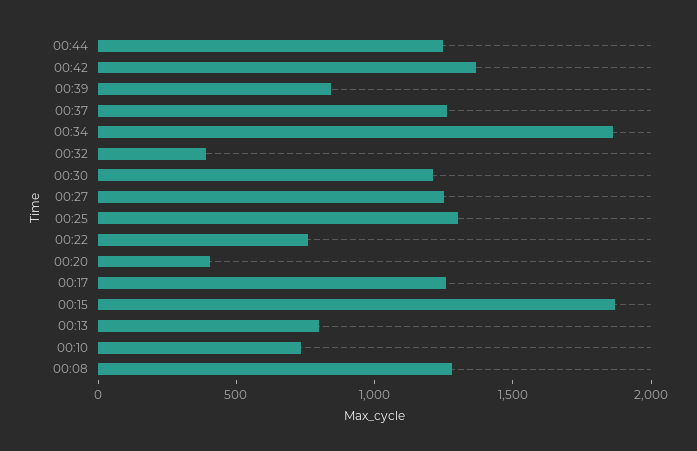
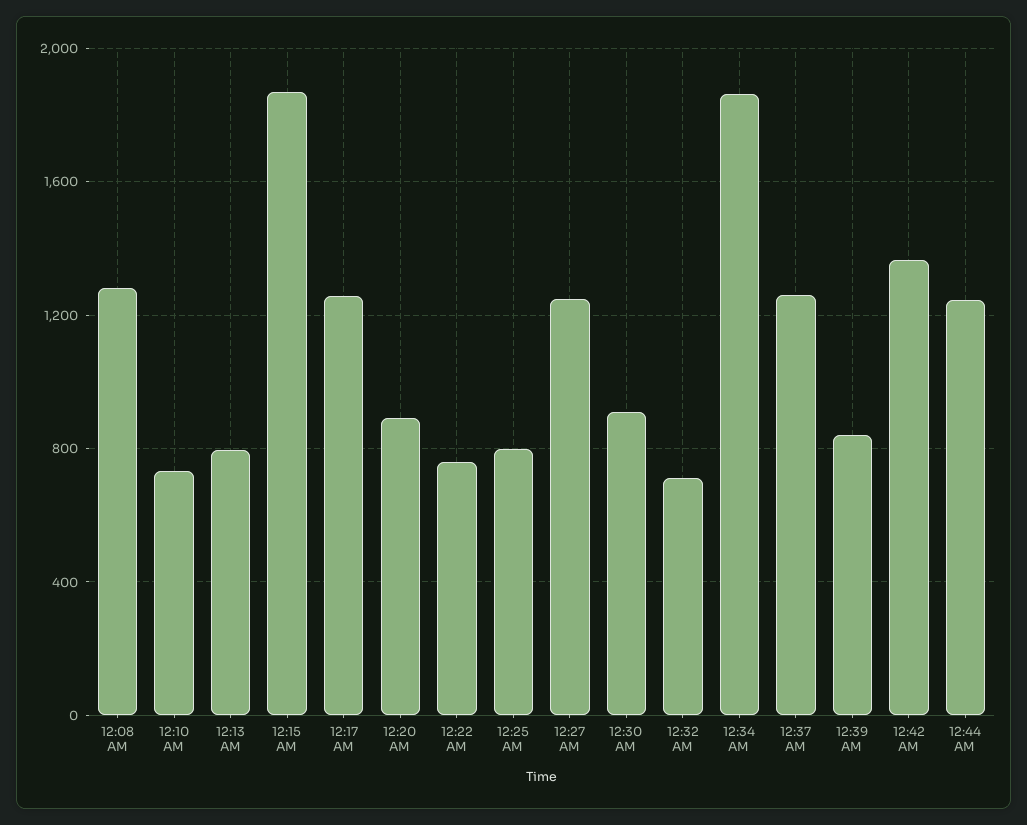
  {
    "00:44": 1250,
    "00:42": 1350,
    "00:39": 850,
    "00:37": 1250,
    "00:34": 1850,
-   "00:32": 400,
+   "00:32": 700,
-   "00:30": 1200,
+   "00:30": 900,
    "00:27": 1250,
-   "00:25": 1300,
+   "00:25": 800,
    "00:22": 750,
-   "00:20": 400,
+   "00:20": 900,
    "00:17": 1250,
    "00:15": 1850,
    "00:13": 800,
    "00:10": 750,
    "00:08": 1300
  }

